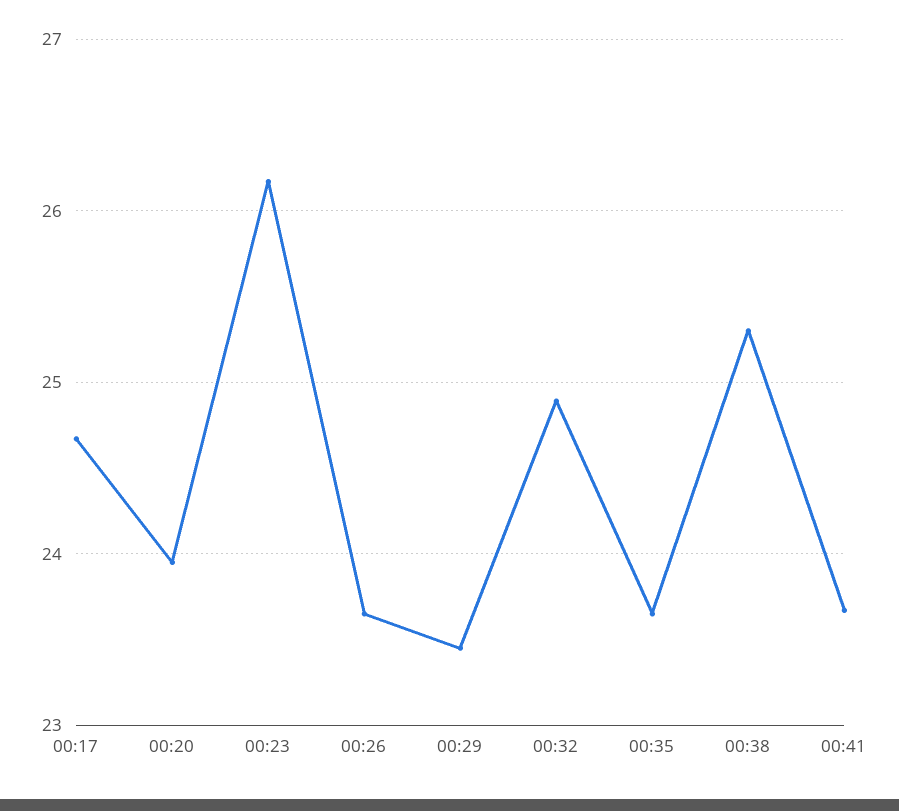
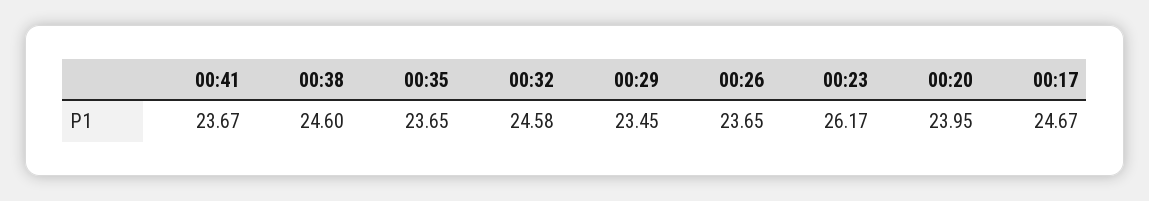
  {
    "00:17": 24.67,
    "00:20": 23.95,
    "00:23": 26.17,
    "00:26": 23.65,
    "00:29": 23.45,
-   "00:32": 24.9,
+   "00:32": 24.58,
    "00:35": 23.65,
-   "00:38": 25.3,
+   "00:38": 24.6,
    "00:41": 23.67
  }

